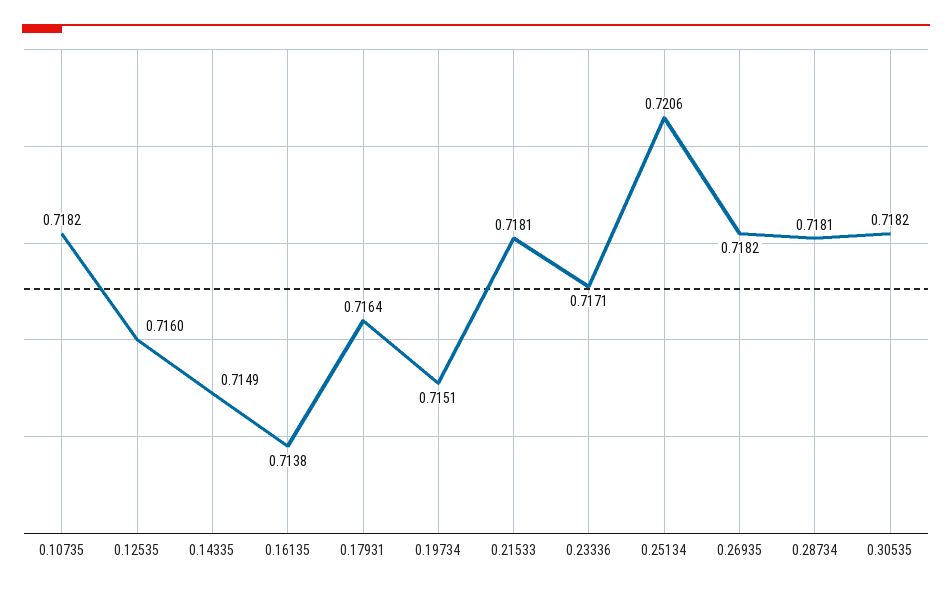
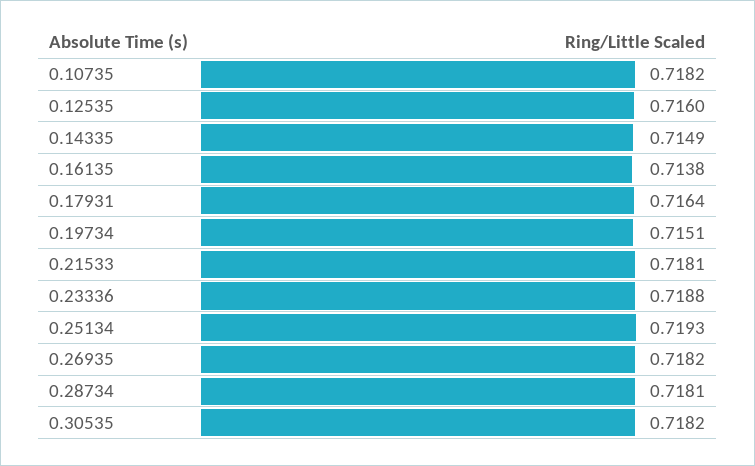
  {
    "0.10735": 0.7182,
    "0.12535": 0.716,
    "0.14335": 0.7149,
    "0.16135": 0.7138,
    "0.17931": 0.7164,
    "0.19734": 0.7151,
    "0.21533": 0.7181,
-   "0.23336": 0.7171,
+   "0.23336": 0.7188,
-   "0.25134": 0.7206,
+   "0.25134": 0.7193,
    "0.26935": 0.7182,
    "0.28734": 0.7181,
    "0.30535": 0.7182
  }

